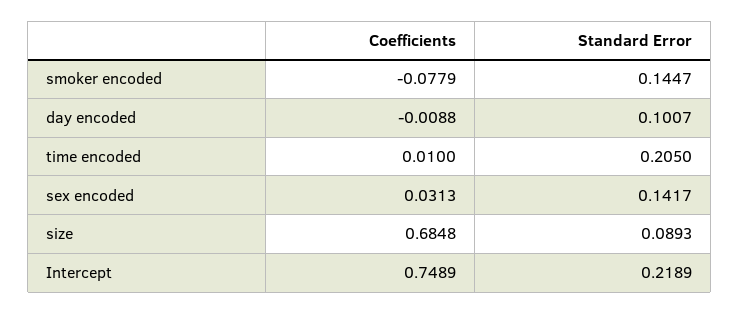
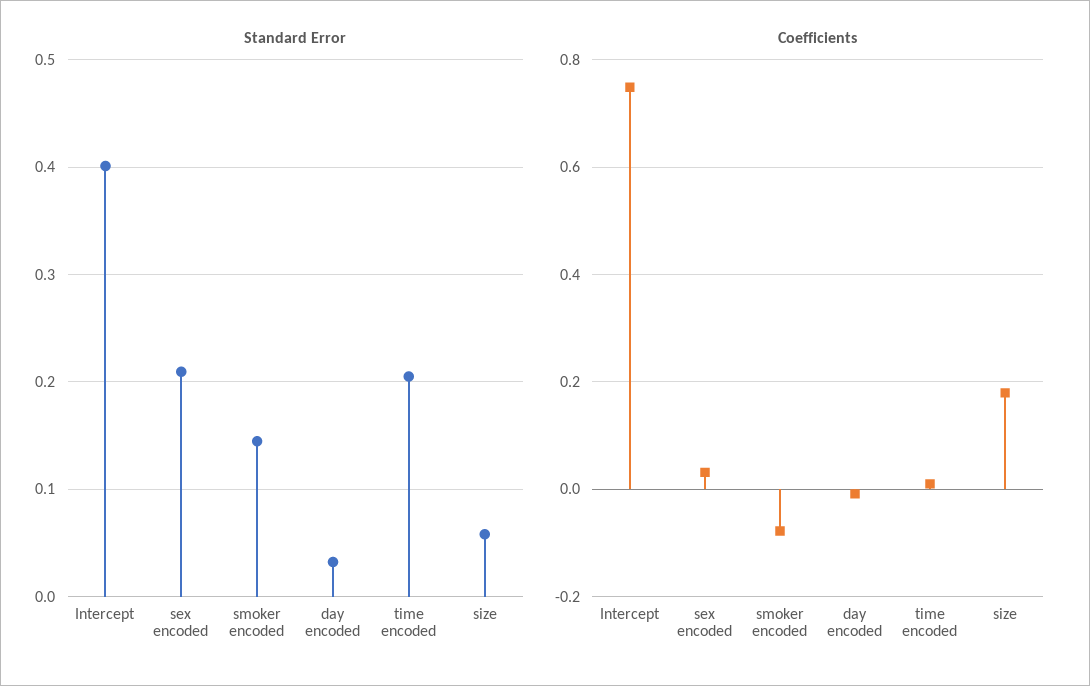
  {
    "Coefficients": {
      "smoker encoded": -0.0779,
      "day encoded": -0.0088,
      "time encoded": 0.01,
      "sex encoded": 0.0313,
-     "size": 0.6848,
+     "size": 0.18,
      "Intercept": 0.7489
    },
    "Standard Error": {
      "smoker encoded": 0.1447,
-     "day encoded": 0.1007,
+     "day encoded": 0.03,
      "time encoded": 0.205,
-     "sex encoded": 0.1417,
+     "sex encoded": 0.21,
-     "size": 0.0893,
+     "size": 0.06,
-     "Intercept": 0.2189
+     "Intercept": 0.4
    }
  }

